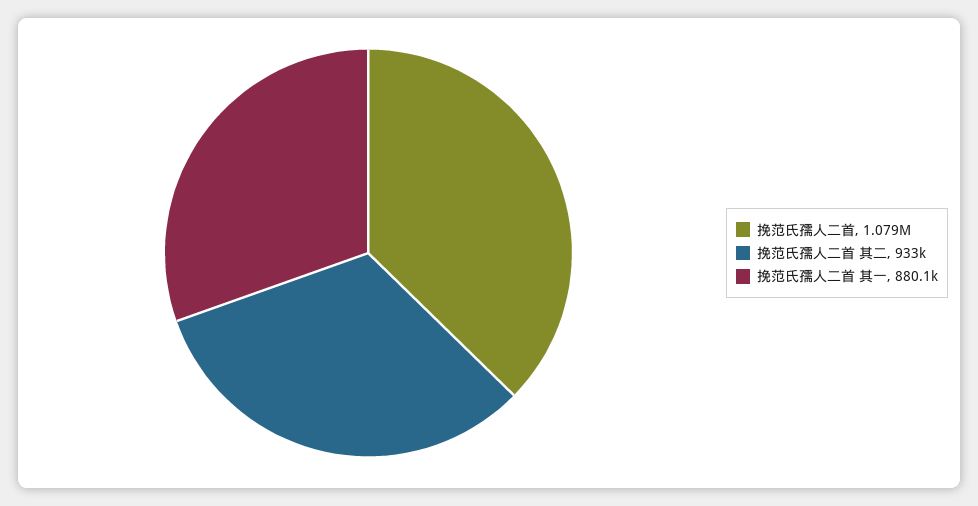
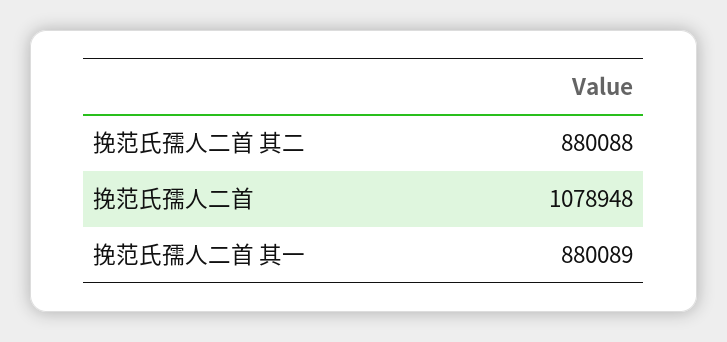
  {
    "挽范氏孺人二首": 1078948,
-   "挽范氏孺人二首 其二": 933000,
+   "挽范氏孺人二首 其二": 880088,
    "挽范氏孺人二首 其一": 880089
  }

